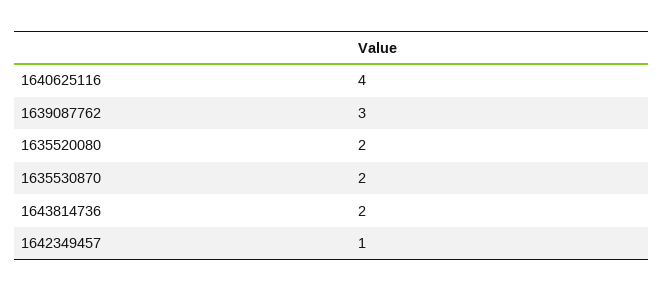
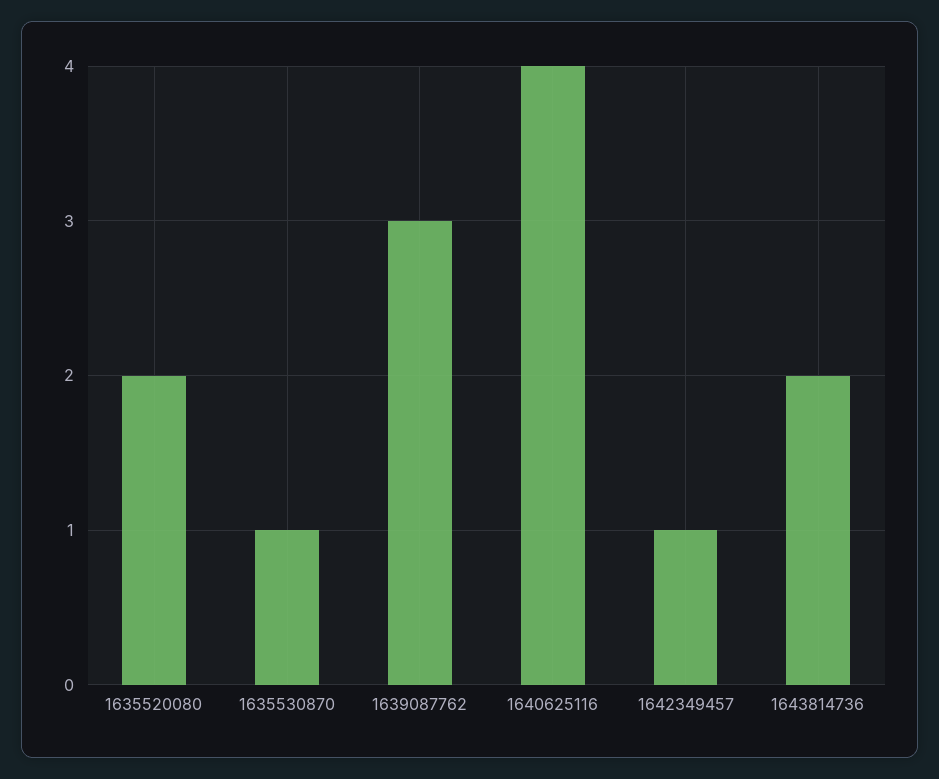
  {
    "1640625116": 4,
    "1639087762": 3,
    "1635520080": 2,
-   "1635530870": 2,
+   "1635530870": 1,
    "1643814736": 2,
    "1642349457": 1
  }

